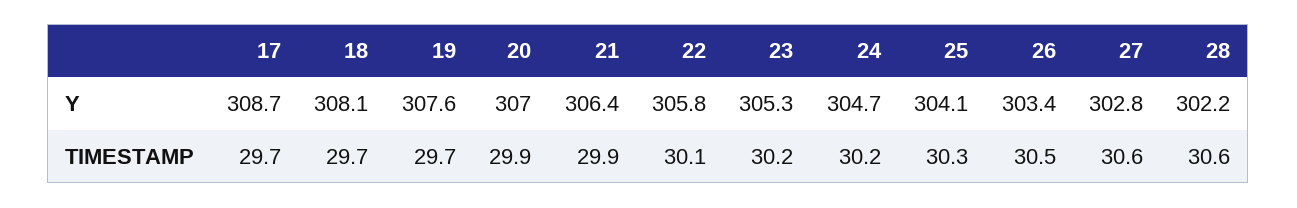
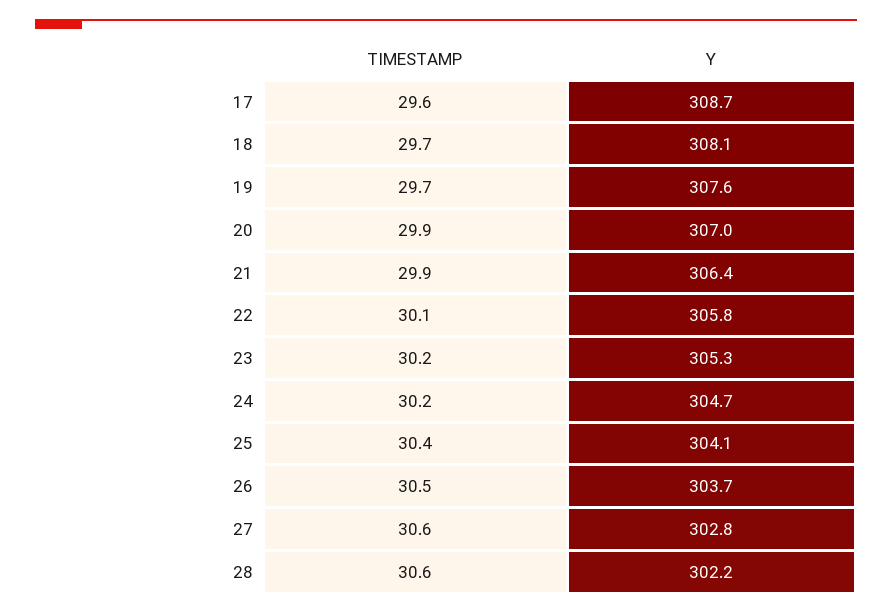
  {
    "17": {
      "Y": 308.7,
-     "TIMESTAMP": 29.7
+     "TIMESTAMP": 29.6
    },
    "18": {
      "Y": 308.1,
      "TIMESTAMP": 29.7
    },
    "19": {
      "Y": 307.6,
      "TIMESTAMP": 29.7
    },
    "20": {
      "Y": 307,
      "TIMESTAMP": 29.9
    },
    "21": {
      "Y": 306.4,
      "TIMESTAMP": 29.9
    },
    "22": {
      "Y": 305.8,
      "TIMESTAMP": 30.1
    },
    "23": {
      "Y": 305.3,
      "TIMESTAMP": 30.2
    },
    "24": {
      "Y": 304.7,
      "TIMESTAMP": 30.2
    },
    "25": {
      "Y": 304.1,
-     "TIMESTAMP": 30.3
+     "TIMESTAMP": 30.4
    },
    "26": {
-     "Y": 303.4,
+     "Y": 303.7,
      "TIMESTAMP": 30.5
    },
    "27": {
      "Y": 302.8,
      "TIMESTAMP": 30.6
    },
    "28": {
      "Y": 302.2,
      "TIMESTAMP": 30.6
    }
  }

